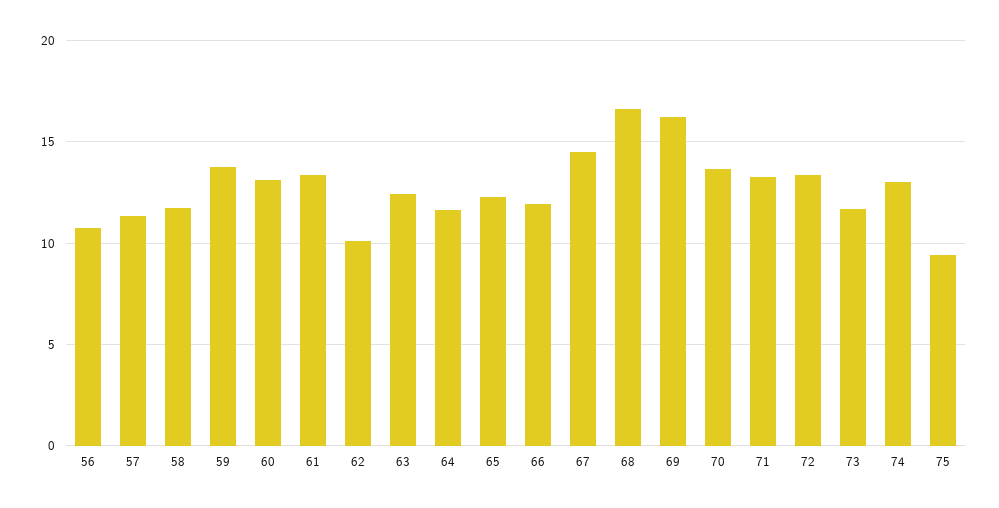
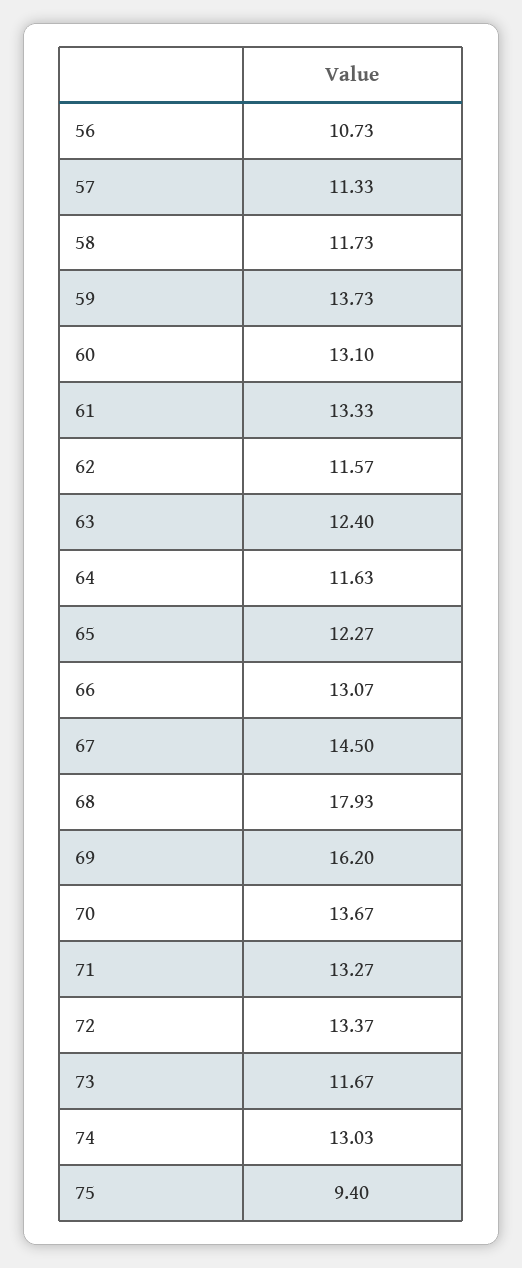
  {
    "56": 10.73,
    "57": 11.33,
    "58": 11.73,
    "59": 13.73,
    "60": 13.1,
    "61": 13.33,
-   "62": 10,
+   "62": 11.57,
    "63": 12.4,
    "64": 11.63,
    "65": 12.27,
-   "66": 12,
+   "66": 13.07,
    "67": 14.5,
-   "68": 16.5,
+   "68": 17.93,
    "69": 16.2,
    "70": 13.67,
    "71": 13.27,
    "72": 13.37,
    "73": 11.67,
    "74": 13.03,
    "75": 9.4
  }

